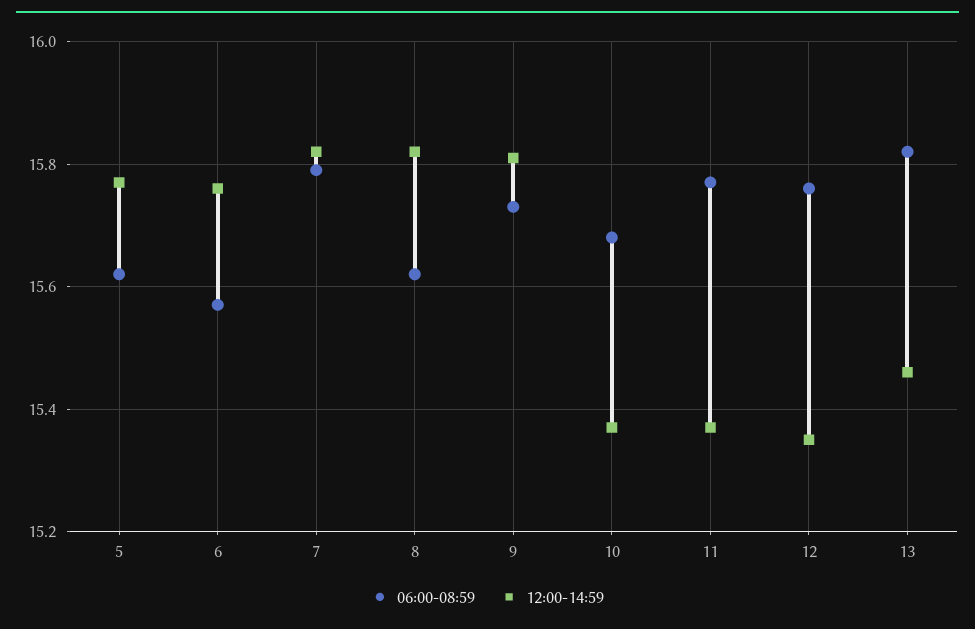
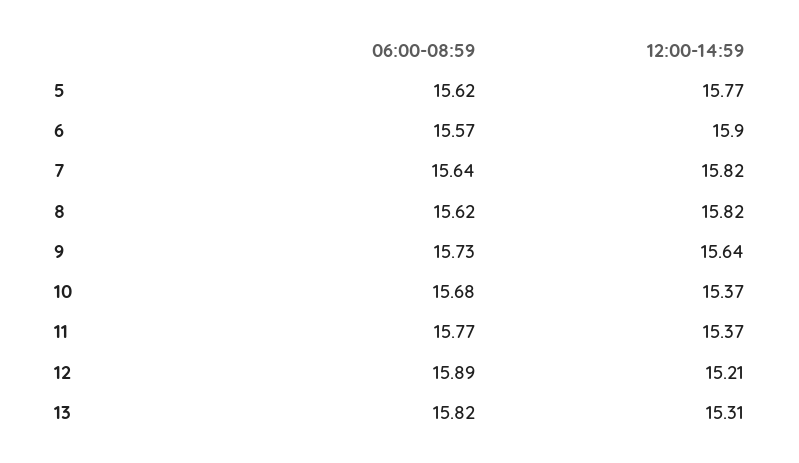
  {
    "06:00-08:59": {
      "5": 15.62,
      "6": 15.57,
-     "7": 15.8,
+     "7": 15.64,
      "8": 15.62,
      "9": 15.73,
      "10": 15.68,
      "11": 15.77,
-     "12": 15.75,
+     "12": 15.89,
      "13": 15.82
    },
    "12:00-14:59": {
      "5": 15.77,
-     "6": 15.75,
+     "6": 15.9,
      "7": 15.82,
      "8": 15.82,
-     "9": 15.8,
+     "9": 15.64,
      "10": 15.37,
      "11": 15.37,
-     "12": 15.35,
+     "12": 15.21,
-     "13": 15.45
+     "13": 15.31
    }
  }

